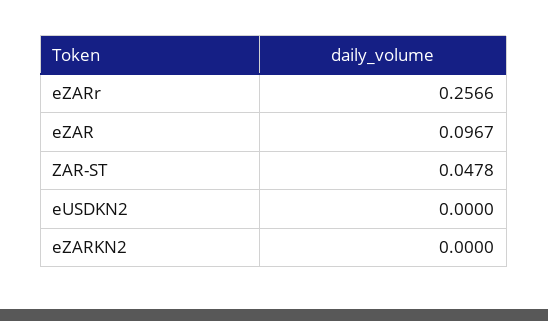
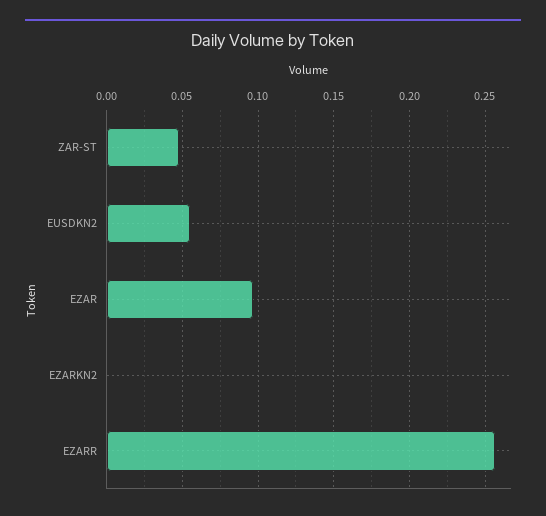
  {
    "eZARr": 0.2566,
    "eZAR": 0.0967,
    "ZAR-ST": 0.0478,
-   "eUSDKN2": 0,
+   "eUSDKN2": 0.055,
    "eZARKN2": 0
  }

